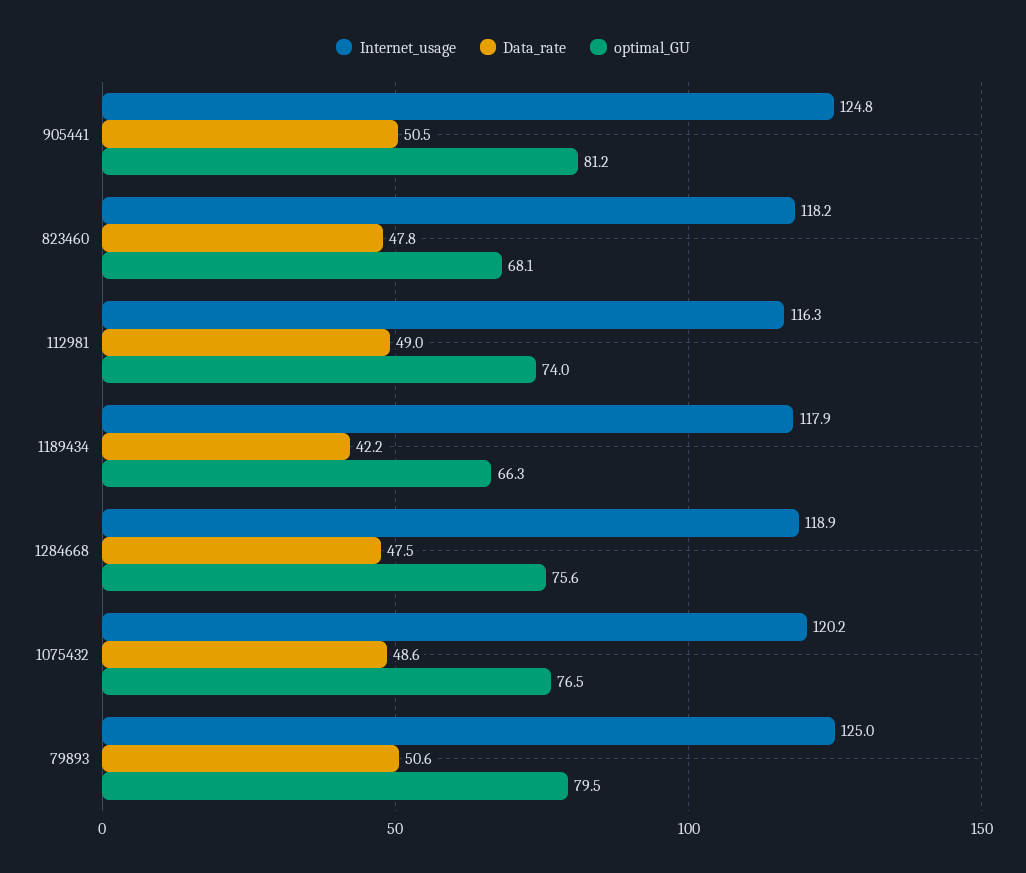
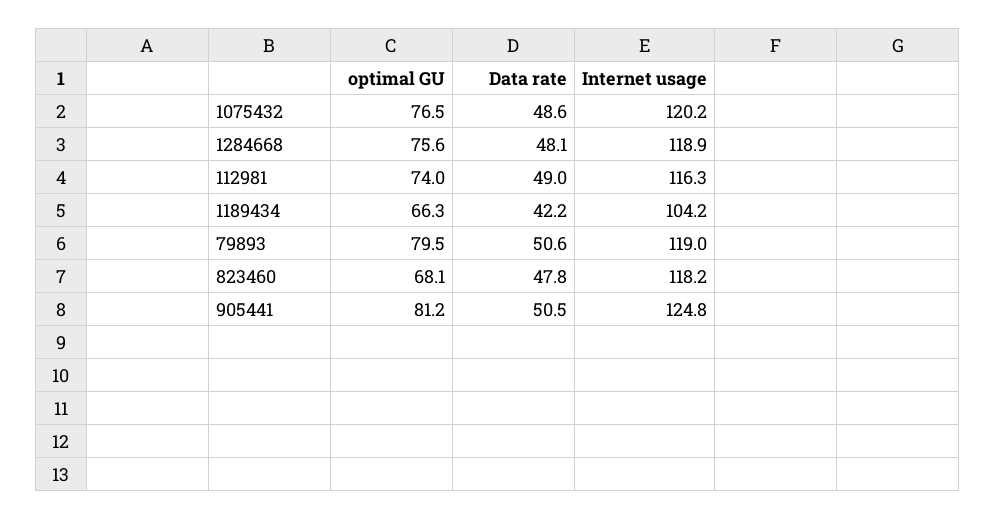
  {
    "Internet_usage": {
      "905441": 124.8,
      "823460": 118.2,
      "112981": 116.3,
-     "1189434": 117.9,
+     "1189434": 104.2,
      "1284668": 118.9,
      "1075432": 120.2,
-     "79893": 125
+     "79893": 119
    },
    "Data_rate": {
      "905441": 50.5,
      "823460": 47.8,
      "112981": 49,
      "1189434": 42.2,
-     "1284668": 47.5,
+     "1284668": 48.1,
      "1075432": 48.6,
      "79893": 50.6
    },
    "optimal_GU": {
      "905441": 81.2,
      "823460": 68.1,
      "112981": 74,
      "1189434": 66.3,
      "1284668": 75.6,
      "1075432": 76.5,
      "79893": 79.5
    }
  }

